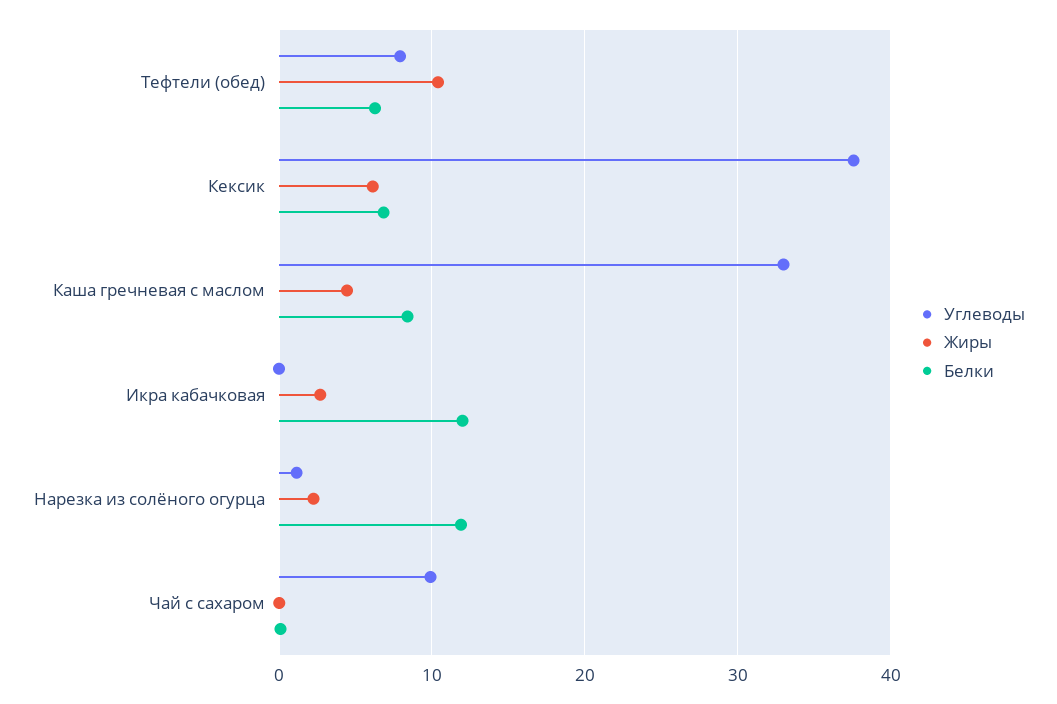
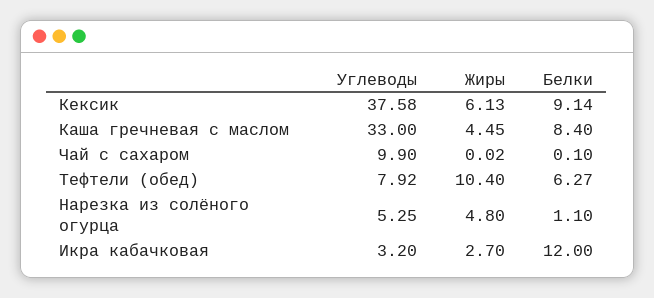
  {
    "Углеводы": {
      "Тефтели (обед)": 7.92,
      "Кексик": 37.58,
      "Каша гречневая с маслом": 33,
-     "Икра кабачковая": 0,
+     "Икра кабачковая": 3.2,
-     "Нарезка из солёного огурца": 1,
+     "Нарезка из солёного огурца": 5.25,
      "Чай с сахаром": 9.9
    },
    "Жиры": {
      "Тефтели (обед)": 10.4,
      "Кексик": 6.13,
      "Каша гречневая с маслом": 4.45,
      "Икра кабачковая": 2.7,
-     "Нарезка из солёного огурца": 2,
+     "Нарезка из солёного огурца": 4.8,
      "Чай с сахаром": 0.02
    },
    "Белки": {
      "Тефтели (обед)": 6.27,
-     "Кексик": 7,
+     "Кексик": 9.14,
      "Каша гречневая с маслом": 8.4,
      "Икра кабачковая": 12,
-     "Нарезка из солёного огурца": 12,
+     "Нарезка из солёного огурца": 1.1,
      "Чай с сахаром": 0.1
    }
  }

